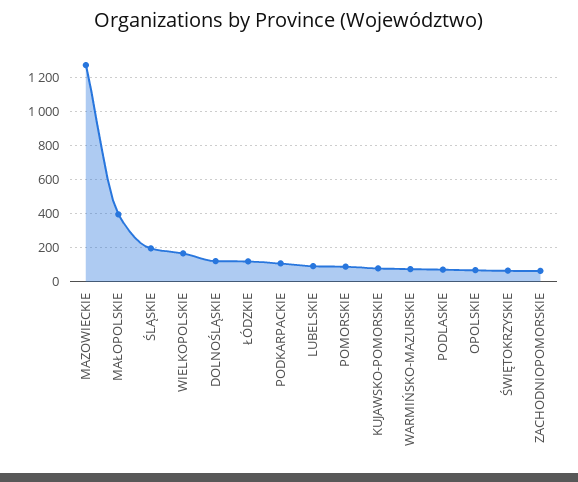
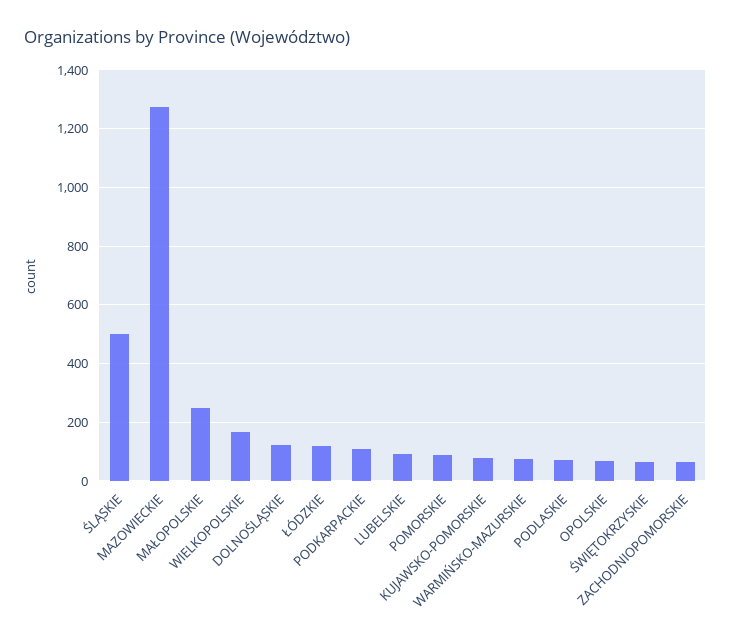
  {
    "MAZOWIECKIE": 1275,
-   "MAŁOPOLSKIE": 400,
+   "MAŁOPOLSKIE": 250,
-   "ŚLĄSKIE": 200,
+   "ŚLĄSKIE": 500,
    "WIELKOPOLSKIE": 175,
    "DOLNOŚLĄSKIE": 125,
    "ŁÓDZKIE": 125,
    "PODKARPACKIE": 100,
    "LUBELSKIE": 100,
    "POMORSKIE": 100,
    "KUJAWSKO-POMORSKIE": 75,
    "WARMIŃSKO-MAZURSKIE": 75,
    "PODLASKIE": 75,
    "OPOLSKIE": 75,
    "ŚWIĘTOKRZYSKIE": 75,
    "ZACHODNIOPOMORSKIE": 75
  }

